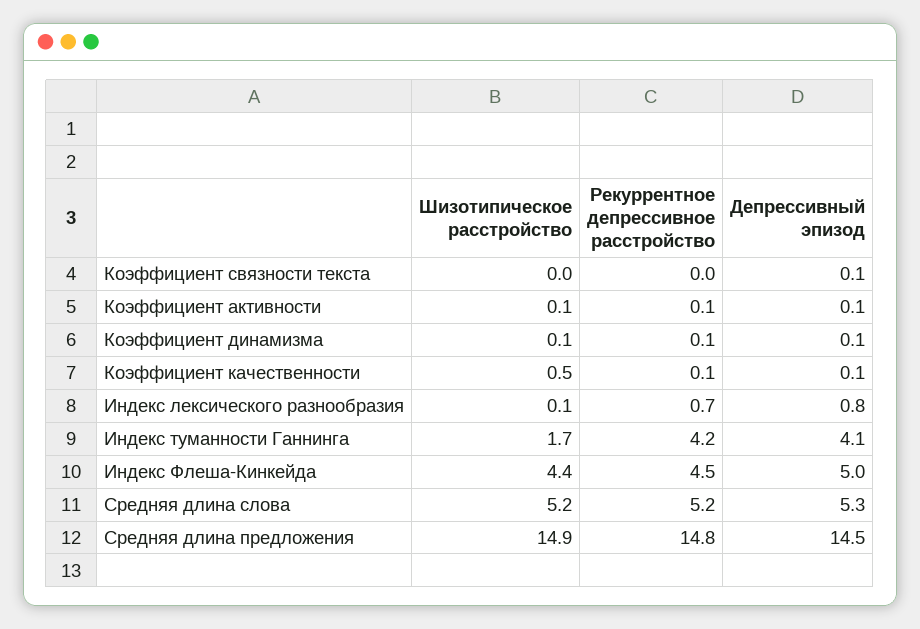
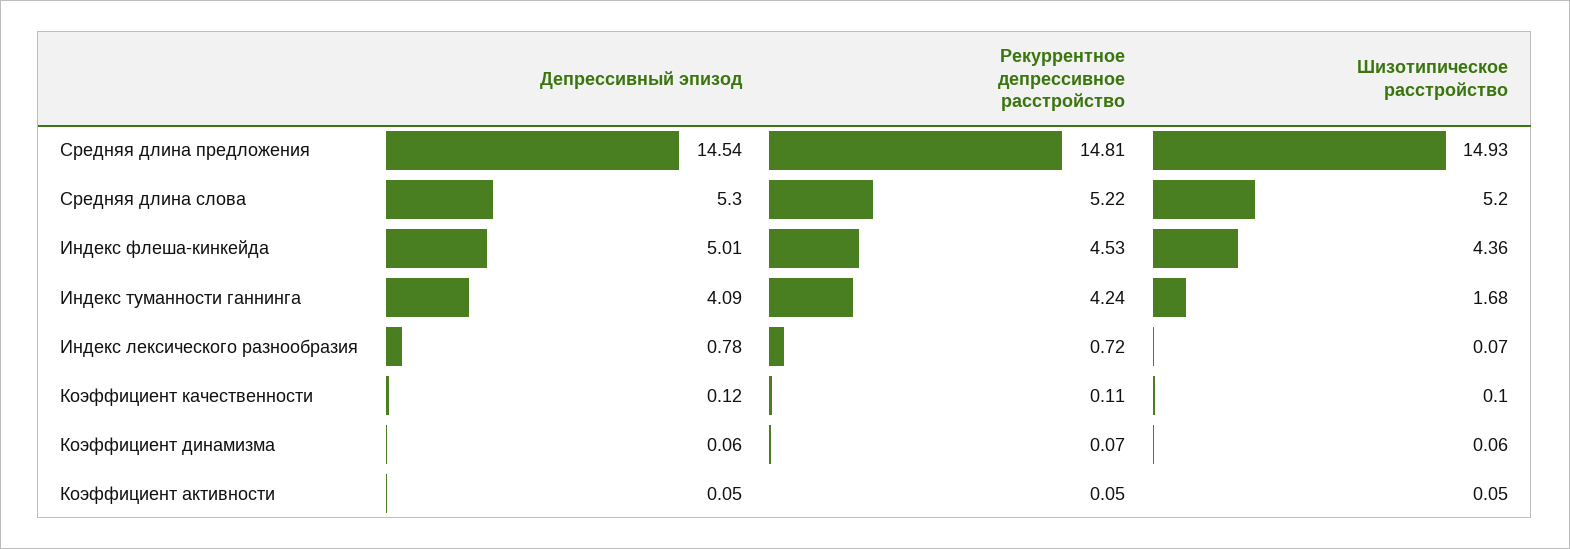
  {
    "Шизотипическое расстройство": {
-     "Коэффициент связности текста": 0,
      "Коэффициент активности": 0.05,
      "Коэффициент динамизма": 0.06,
-     "Коэффициент качественности": 0.5,
+     "Коэффициент качественности": 0.1,
      "Индекс лексического разнообразия": 0.07,
      "Индекс туманности Ганнинга": 1.68,
      "Индекс Флеша-Кинкейда": 4.36,
      "Средняя длина слова": 5.2,
      "Средняя длина предложения": 14.93
    },
    "Рекуррентное депрессивное расстройство": {
-     "Коэффициент связности текста": 0,
      "Коэффициент активности": 0.05,
      "Коэффициент динамизма": 0.07,
      "Коэффициент качественности": 0.11,
      "Индекс лексического разнообразия": 0.72,
      "Индекс туманности Ганнинга": 4.24,
      "Индекс Флеша-Кинкейда": 4.53,
      "Средняя длина слова": 5.22,
      "Средняя длина предложения": 14.81
    },
    "Депрессивный эпизод": {
-     "Коэффициент связности текста": 0.1,
      "Коэффициент активности": 0.05,
      "Коэффициент динамизма": 0.06,
      "Коэффициент качественности": 0.12,
      "Индекс лексического разнообразия": 0.78,
      "Индекс туманности Ганнинга": 4.09,
      "Индекс Флеша-Кинкейда": 5.01,
      "Средняя длина слова": 5.3,
      "Средняя длина предложения": 14.54
    }
  }

